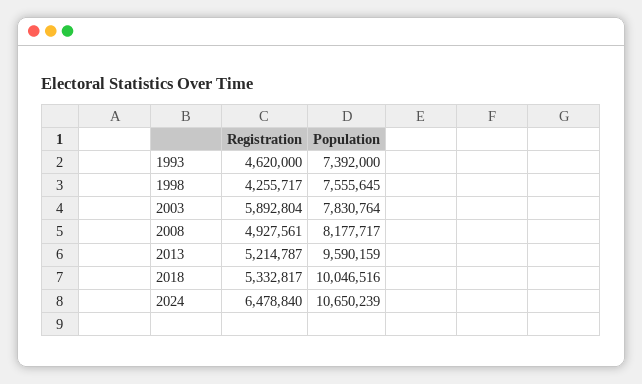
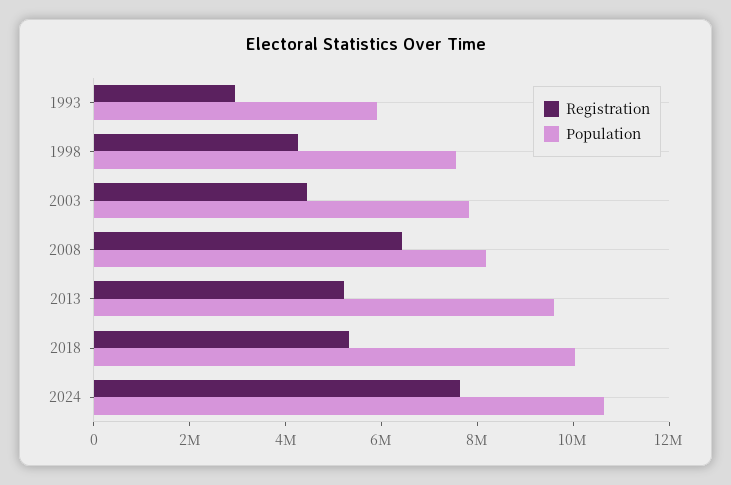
  {
    "Registration": {
-     "1993": 4620000,
+     "1993": 3000000,
      "1998": 4255717,
-     "2003": 5892804,
+     "2003": 4500000,
-     "2008": 4927561,
+     "2008": 6500000,
      "2013": 5214787,
      "2018": 5332817,
-     "2024": 6478840
+     "2024": 7500000
    },
    "Population": {
-     "1993": 7392000,
+     "1993": 6000000,
      "1998": 7555645,
      "2003": 7830764,
      "2008": 8177717,
      "2013": 9590159,
      "2018": 10046516,
      "2024": 10650239
    }
  }

